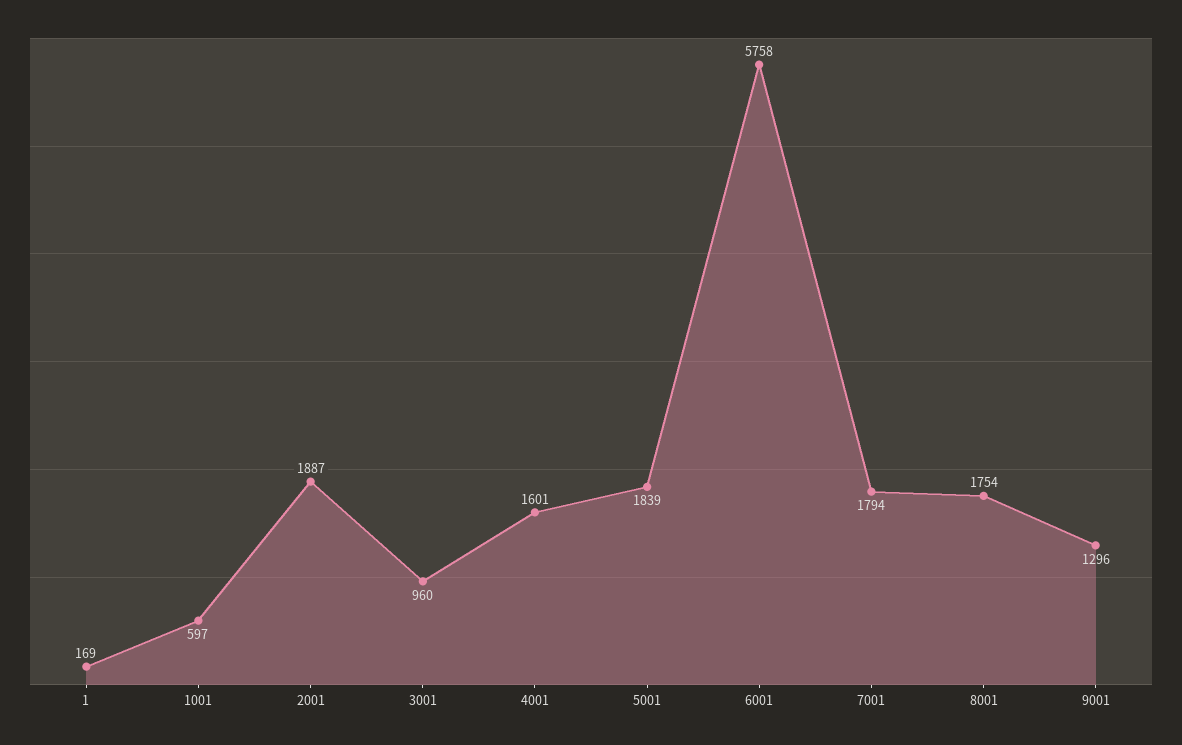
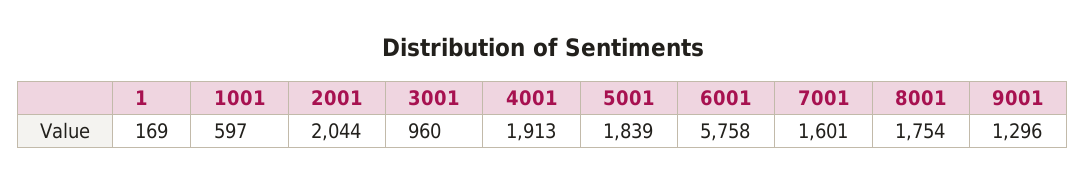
  {
    "1": 169,
    "1001": 597,
-   "2001": 1887,
+   "2001": 2044,
    "3001": 960,
-   "4001": 1601,
+   "4001": 1913,
    "5001": 1839,
    "6001": 5758,
-   "7001": 1794,
+   "7001": 1601,
    "8001": 1754,
    "9001": 1296
  }

